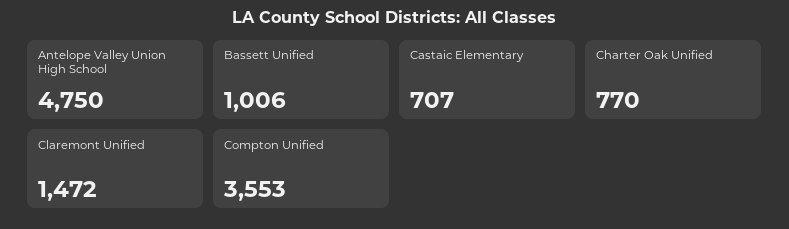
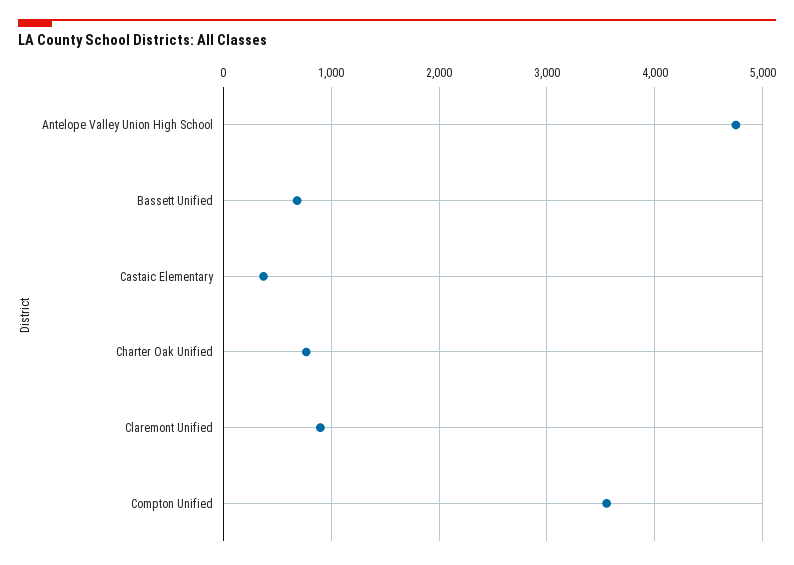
  {
    "Antelope Valley Union High School": 4750,
-   "Bassett Unified": 1006,
+   "Bassett Unified": 700,
-   "Castaic Elementary": 707,
+   "Castaic Elementary": 400,
    "Charter Oak Unified": 770,
-   "Claremont Unified": 1472,
+   "Claremont Unified": 900,
    "Compton Unified": 3553
  }

